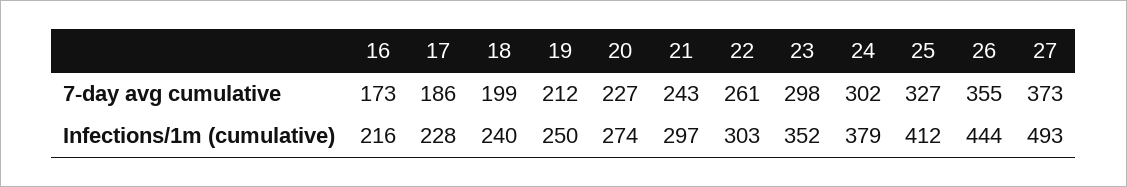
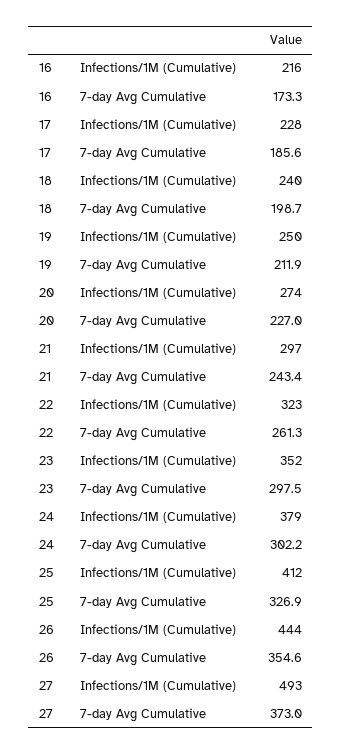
  {
    "16": {
      "7-day avg cumulative": 173.3,
      "Infections/1m (cumulative)": 216
    },
    "17": {
      "7-day avg cumulative": 185.6,
      "Infections/1m (cumulative)": 228
    },
    "18": {
      "7-day avg cumulative": 198.7,
      "Infections/1m (cumulative)": 240
    },
    "19": {
      "7-day avg cumulative": 211.9,
      "Infections/1m (cumulative)": 250
    },
    "20": {
      "7-day avg cumulative": 227,
      "Infections/1m (cumulative)": 274
    },
    "21": {
      "7-day avg cumulative": 243.4,
      "Infections/1m (cumulative)": 297
    },
    "22": {
      "7-day avg cumulative": 261.3,
-     "Infections/1m (cumulative)": 303
+     "Infections/1m (cumulative)": 323
    },
    "23": {
      "7-day avg cumulative": 297.5,
      "Infections/1m (cumulative)": 352
    },
    "24": {
      "7-day avg cumulative": 302.2,
      "Infections/1m (cumulative)": 379
    },
    "25": {
      "7-day avg cumulative": 326.9,
      "Infections/1m (cumulative)": 412
    },
    "26": {
      "7-day avg cumulative": 354.6,
      "Infections/1m (cumulative)": 444
    },
    "27": {
      "7-day avg cumulative": 373,
      "Infections/1m (cumulative)": 493
    }
  }

